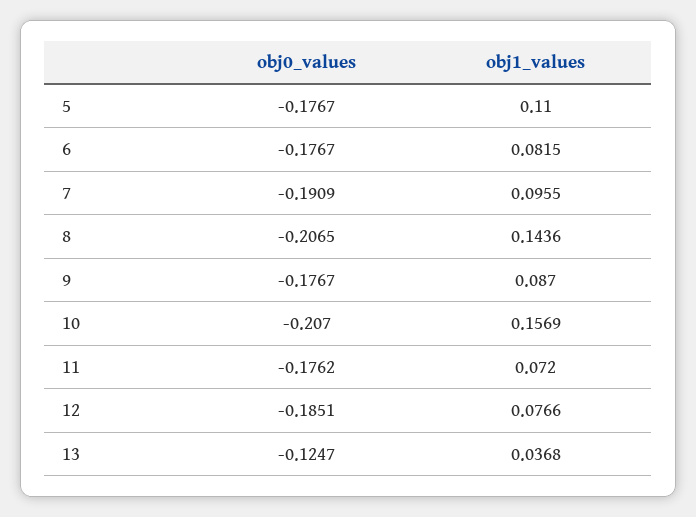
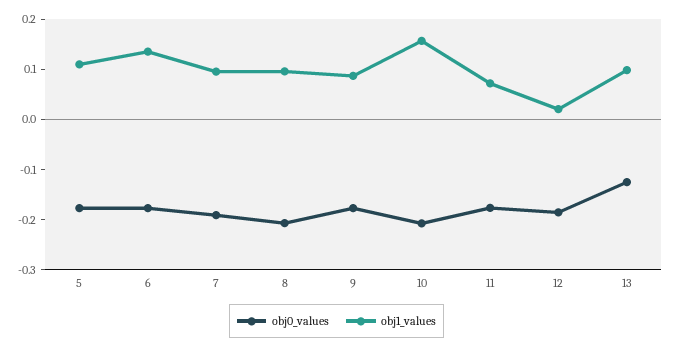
  {
    "obj0_values": {
      "5": -0.1767,
      "6": -0.1767,
      "7": -0.1909,
      "8": -0.2065,
      "9": -0.1767,
      "10": -0.207,
      "11": -0.1762,
      "12": -0.1851,
      "13": -0.1247
    },
    "obj1_values": {
      "5": 0.11,
-     "6": 0.0815,
+     "6": 0.14,
      "7": 0.0955,
-     "8": 0.1436,
+     "8": 0.1,
      "9": 0.087,
      "10": 0.1569,
      "11": 0.072,
-     "12": 0.0766,
+     "12": 0.02,
-     "13": 0.0368
+     "13": 0.1
    }
  }

